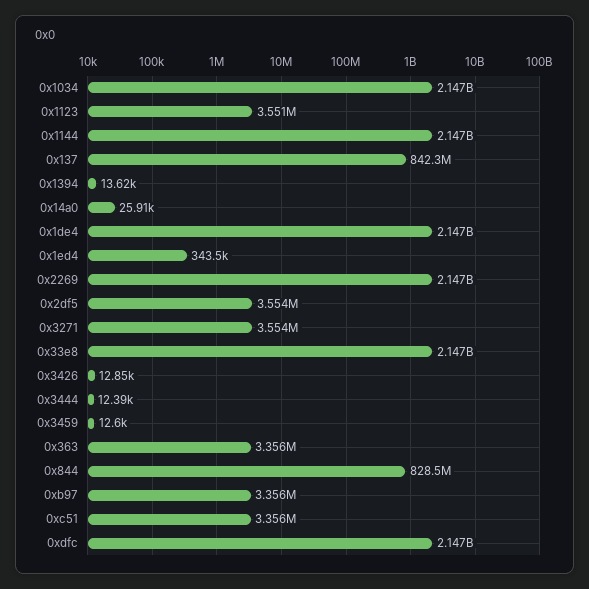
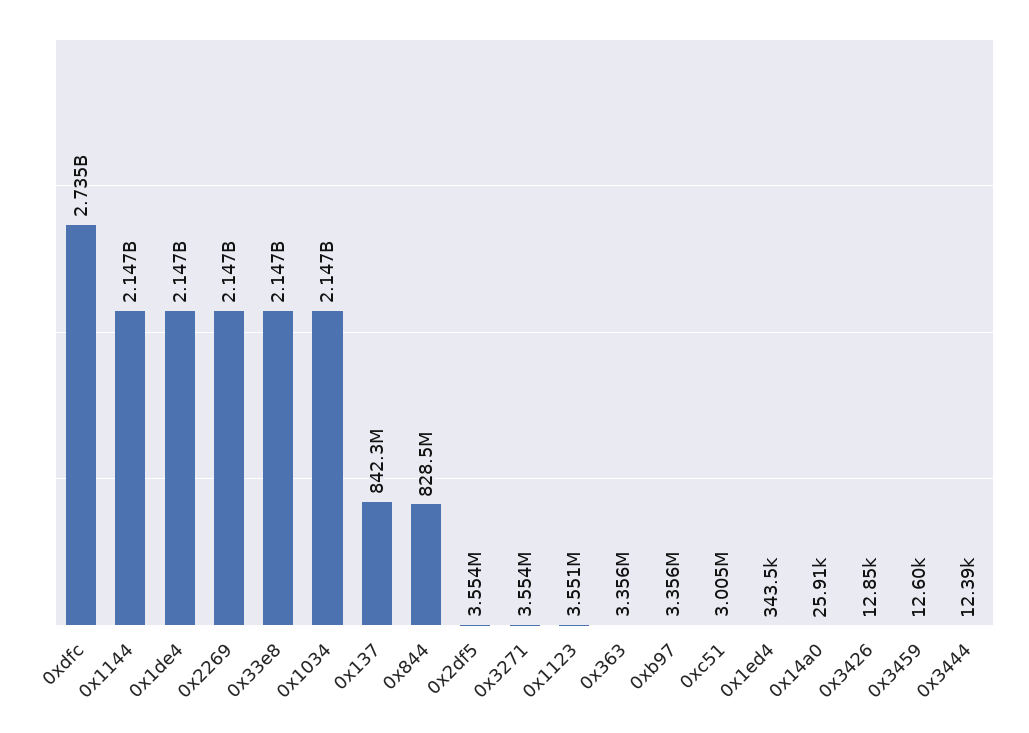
  {
    "0x1034": 2147000000,
    "0x1123": 3551000,
    "0x1144": 2147000000,
    "0x137": 842300000,
-   "0x1394": 13620,
    "0x14a0": 25910,
    "0x1de4": 2147000000,
    "0x1ed4": 343500,
    "0x2269": 2147000000,
    "0x2df5": 3554000,
    "0x3271": 3554000,
    "0x33e8": 2147000000,
    "0x3426": 12850,
    "0x3444": 12390,
    "0x3459": 12600,
    "0x363": 3356000,
    "0x844": 828500000,
    "0xb97": 3356000,
-   "0xc51": 3356000,
+   "0xc51": 3005000,
-   "0xdfc": 2147000000
+   "0xdfc": 2735000000
  }

